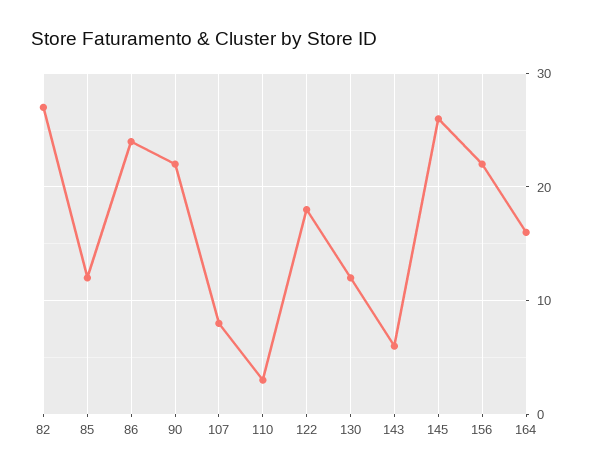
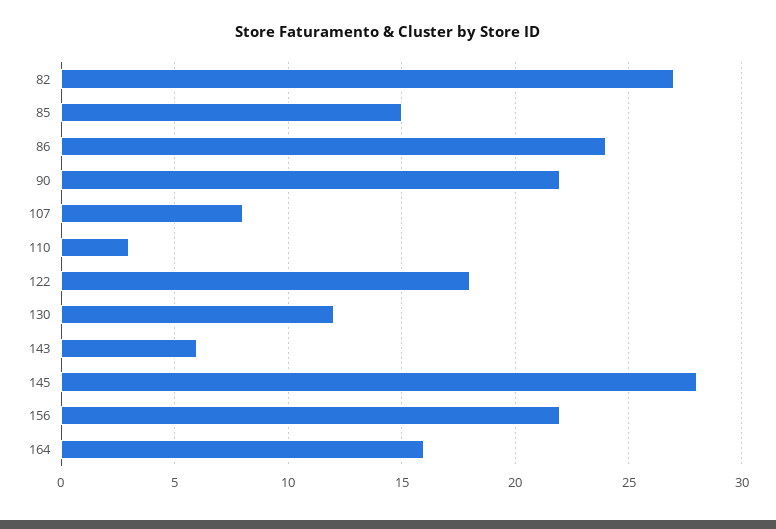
  {
    "82": 27,
-   "85": 12,
+   "85": 15,
    "86": 24,
    "90": 22,
    "107": 8,
    "110": 3,
    "122": 18,
    "130": 12,
    "143": 6,
-   "145": 26,
+   "145": 28,
    "156": 22,
    "164": 16
  }

